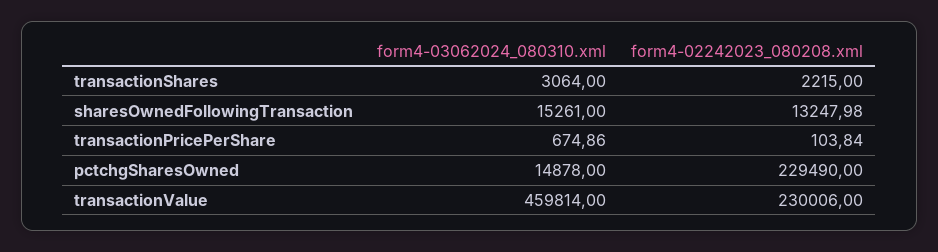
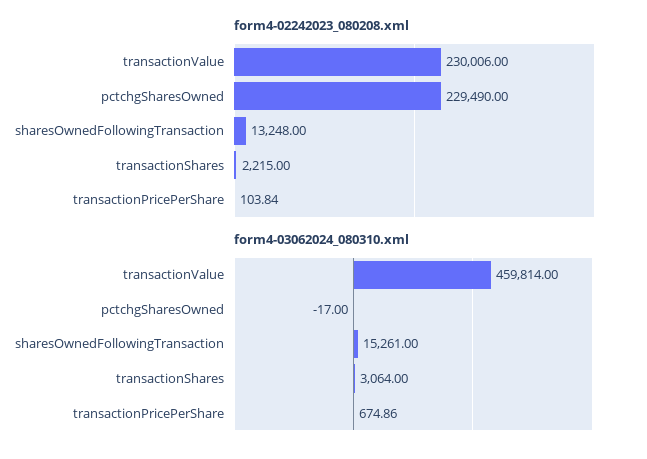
  {
    "form4-03062024_080310.xml": {
      "transactionShares": 3064,
      "sharesOwnedFollowingTransaction": 15261,
      "transactionPricePerShare": 674.86,
-     "pctchgSharesOwned": 14878,
+     "pctchgSharesOwned": -17,
      "transactionValue": 459814
    },
    "form4-02242023_080208.xml": {
      "transactionShares": 2215,
-     "sharesOwnedFollowingTransaction": 13247.98,
+     "sharesOwnedFollowingTransaction": 13248,
      "transactionPricePerShare": 103.84,
      "pctchgSharesOwned": 229490,
      "transactionValue": 230006
    }
  }

